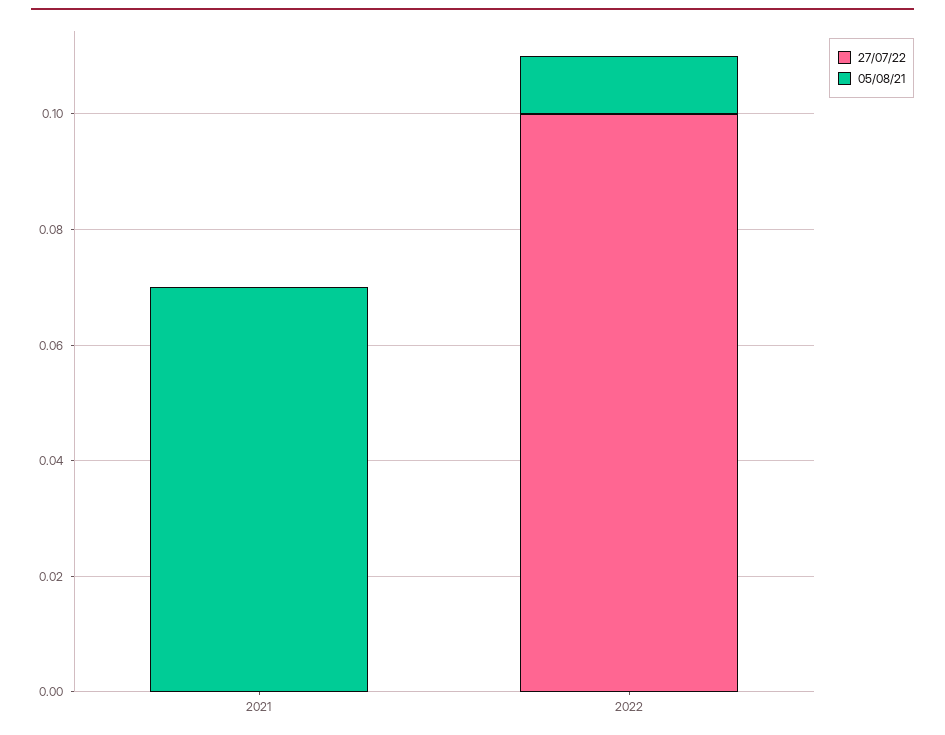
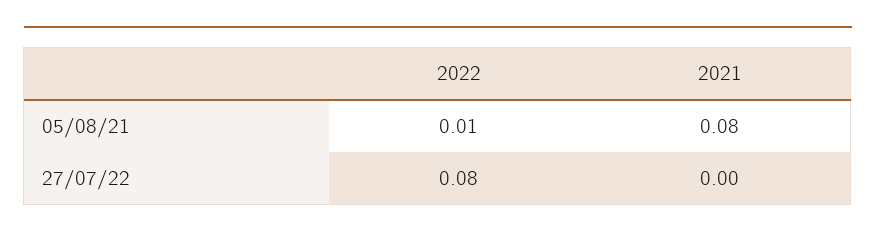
  {
    "27/07/22": {
      "2021": 0,
-     "2022": 0.1
+     "2022": 0.08
    },
    "05/08/21": {
-     "2021": 0.07,
+     "2021": 0.08,
      "2022": 0.01
    }
  }

